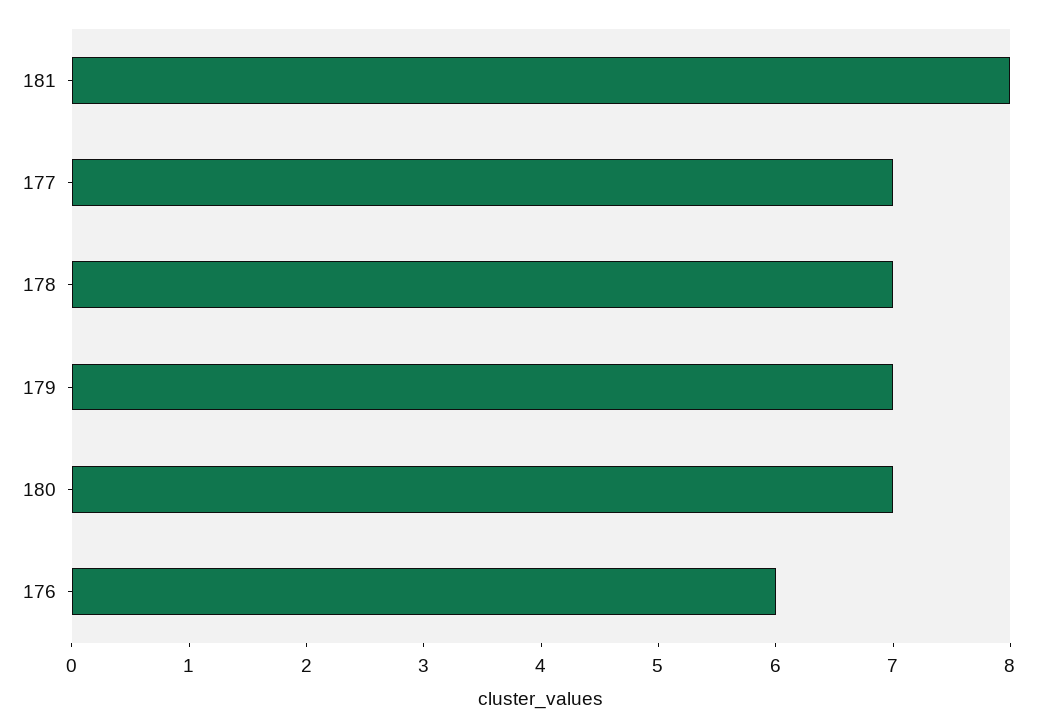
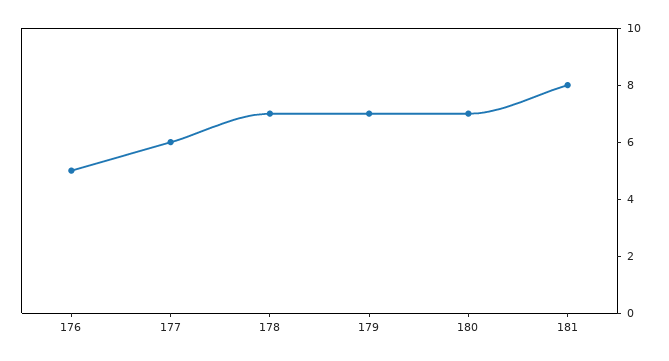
  {
    "181": 8,
-   "177": 7,
+   "177": 6,
    "178": 7,
    "179": 7,
    "180": 7,
-   "176": 6
+   "176": 5
  }

